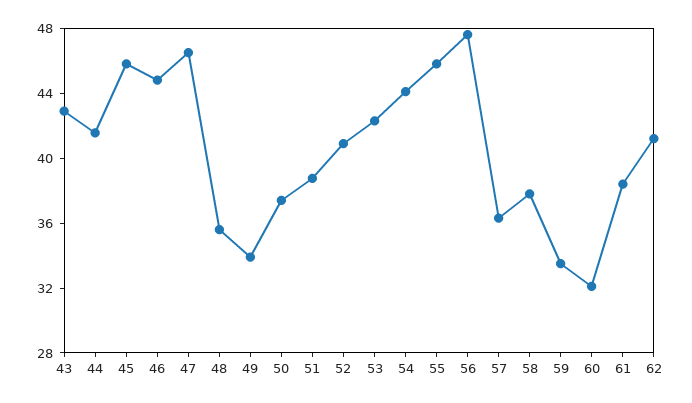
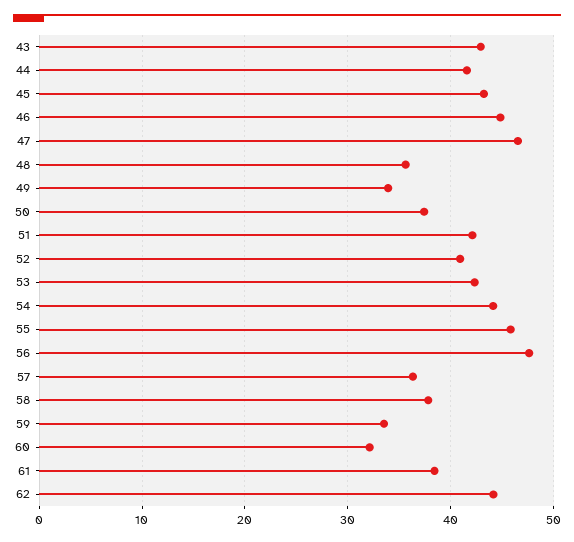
  {
    "43": 43,
    "44": 42,
-   "45": 46,
+   "45": 43,
    "46": 45,
    "47": 47,
    "48": 36,
    "49": 34,
    "50": 37,
-   "51": 39,
+   "51": 42,
    "52": 41,
    "53": 42,
    "54": 44,
    "55": 46,
    "56": 48,
    "57": 36,
    "58": 38,
    "59": 34,
    "60": 32,
    "61": 38,
-   "62": 41
+   "62": 44
  }

